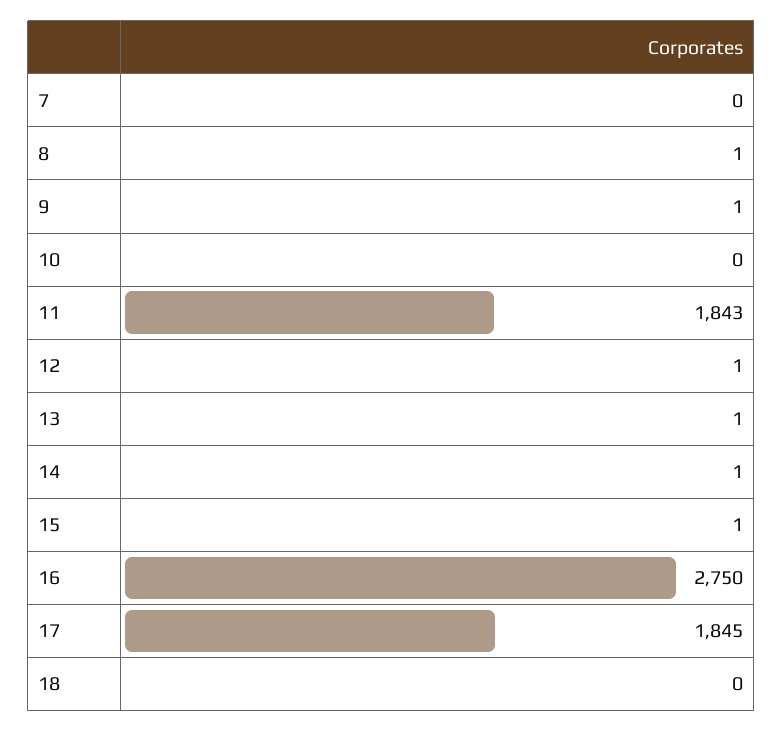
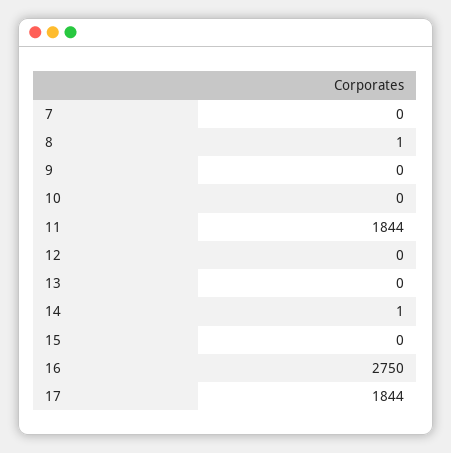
  {
    "7": 0,
    "8": 1,
-   "9": 1,
+   "9": 0,
    "10": 0,
-   "11": 1843,
+   "11": 1844,
-   "12": 1,
+   "12": 0,
-   "13": 1,
+   "13": 0,
    "14": 1,
-   "15": 1,
+   "15": 0,
    "16": 2750,
-   "17": 1845,
+   "17": 1844
-   "18": 0
  }

